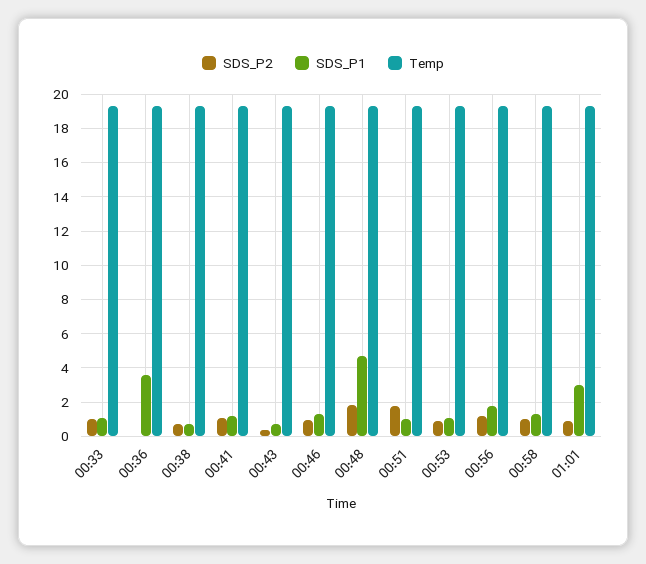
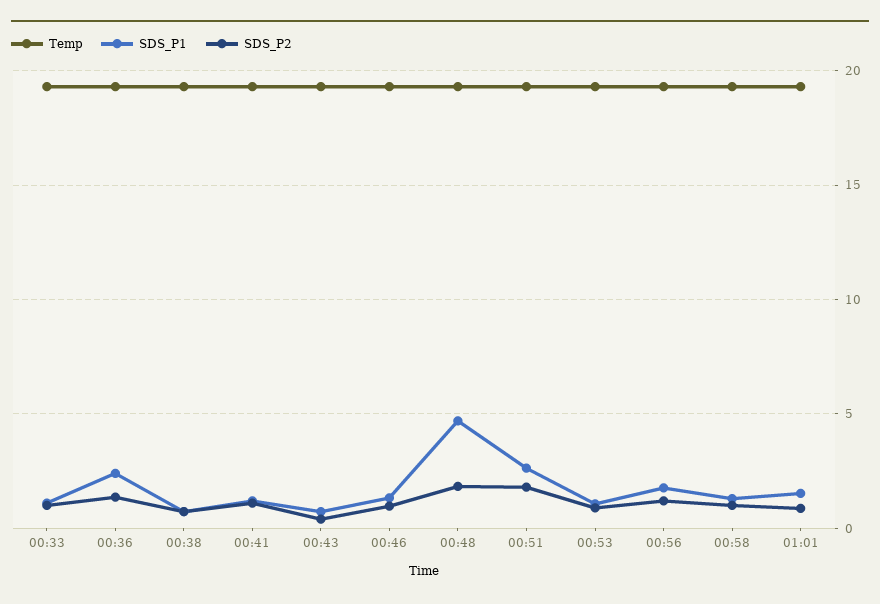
  {
    "SDS_P2": {
      "00:33": 1,
-     "00:36": 0,
+     "00:36": 1.5,
      "00:38": 0.5,
      "00:41": 1,
      "00:43": 0.5,
      "00:46": 1,
      "00:48": 2,
      "00:51": 2,
      "00:53": 1,
      "00:56": 1,
      "00:58": 1,
      "01:01": 1
    },
    "SDS_P1": {
      "00:33": 1,
-     "00:36": 3.5,
+     "00:36": 2.5,
      "00:38": 0.5,
      "00:41": 1,
      "00:43": 0.5,
      "00:46": 1.5,
      "00:48": 4.5,
-     "00:51": 1,
+     "00:51": 2.5,
      "00:53": 1,
      "00:56": 2,
      "00:58": 1.5,
-     "01:01": 3
+     "01:01": 1.5
    },
    "Temp": {
      "00:33": 19.5,
      "00:36": 19.5,
      "00:38": 19.5,
      "00:41": 19.5,
      "00:43": 19.5,
      "00:46": 19.5,
      "00:48": 19.5,
      "00:51": 19.5,
      "00:53": 19.5,
      "00:56": 19.5,
      "00:58": 19.5,
      "01:01": 19.5
    }
  }

